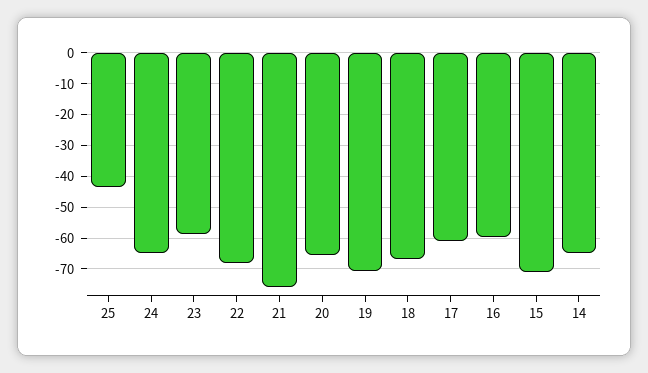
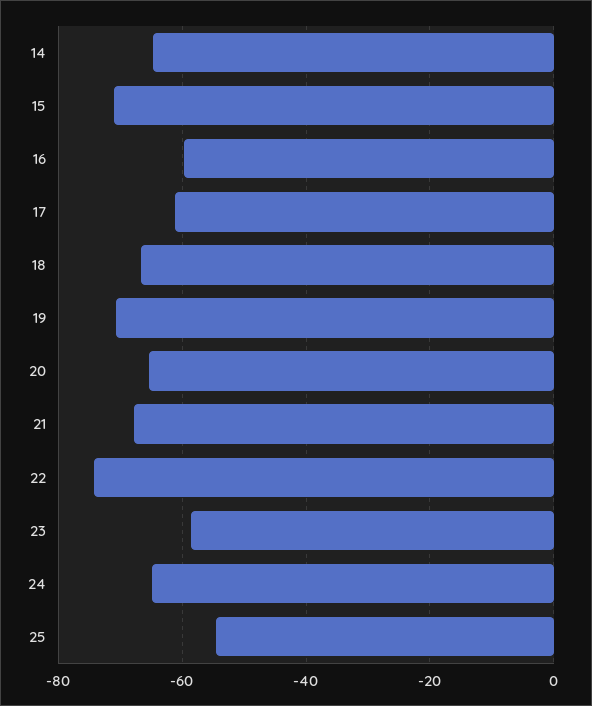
  {
-   "25": -44,
+   "25": -54,
    "24": -64,
    "23": -58,
-   "22": -68,
+   "22": -74,
-   "21": -76,
+   "21": -68,
    "20": -66,
    "19": -70,
    "18": -66,
    "17": -62,
    "16": -60,
    "15": -70,
    "14": -64
  }

